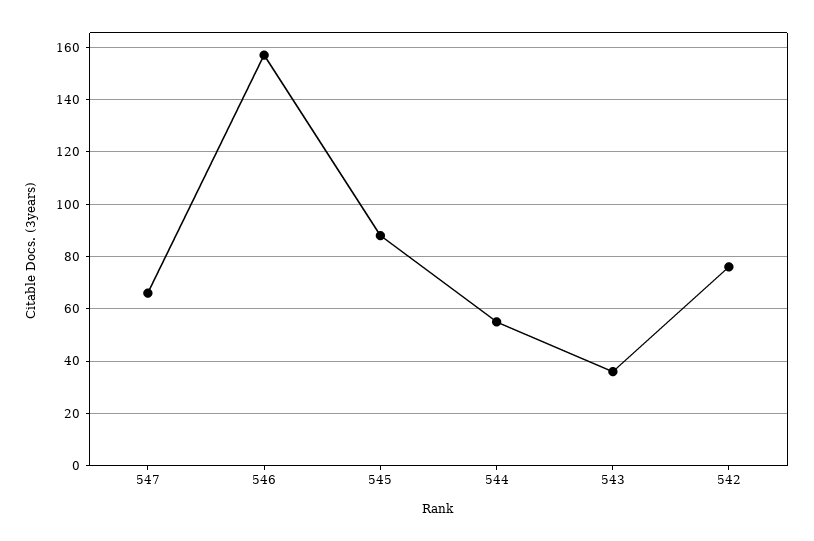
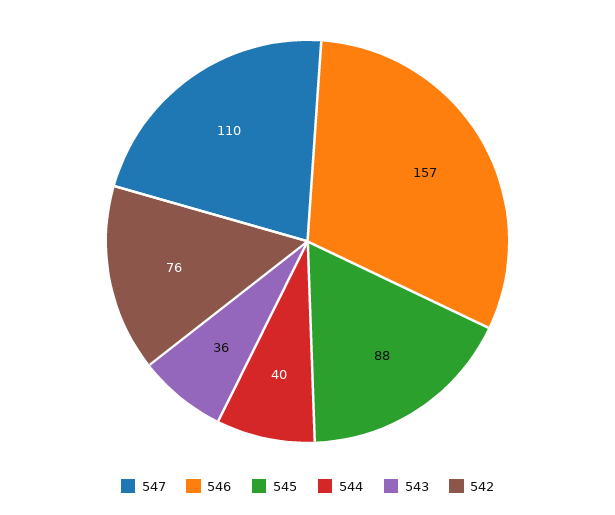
  {
-   "547": 65,
+   "547": 110,
    "546": 157,
    "545": 88,
-   "544": 55,
+   "544": 40,
    "543": 36,
    "542": 76
  }

